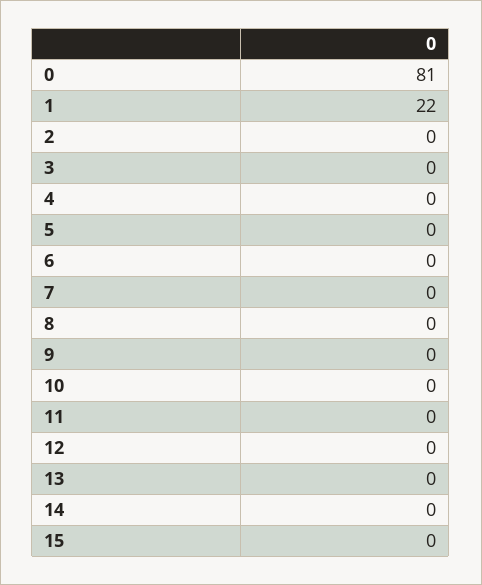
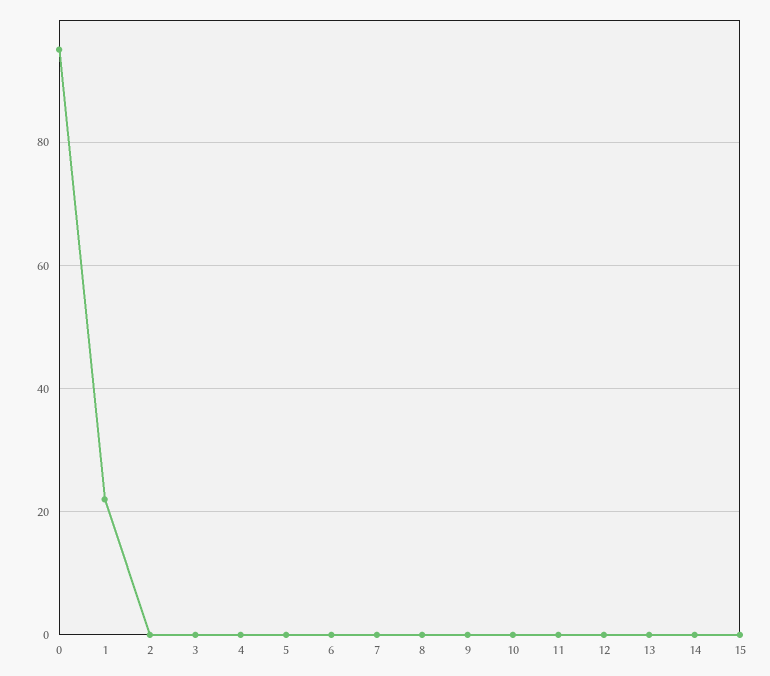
  {
-   "0": 81,
+   "0": 95,
    "1": 22,
    "2": 0,
    "3": 0,
    "4": 0,
    "5": 0,
    "6": 0,
    "7": 0,
    "8": 0,
    "9": 0,
    "10": 0,
    "11": 0,
    "12": 0,
    "13": 0,
    "14": 0,
    "15": 0
  }

